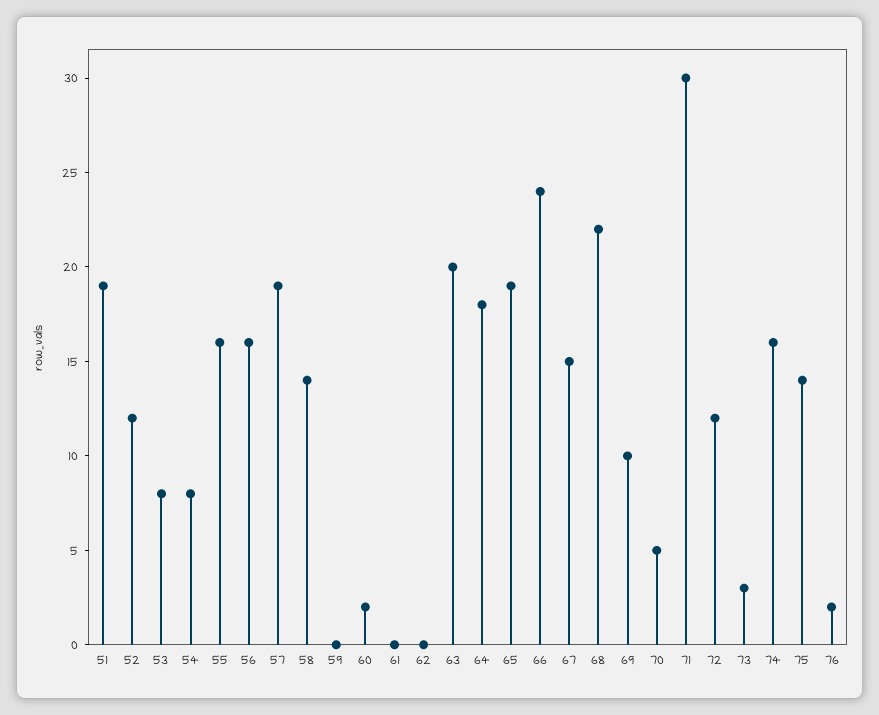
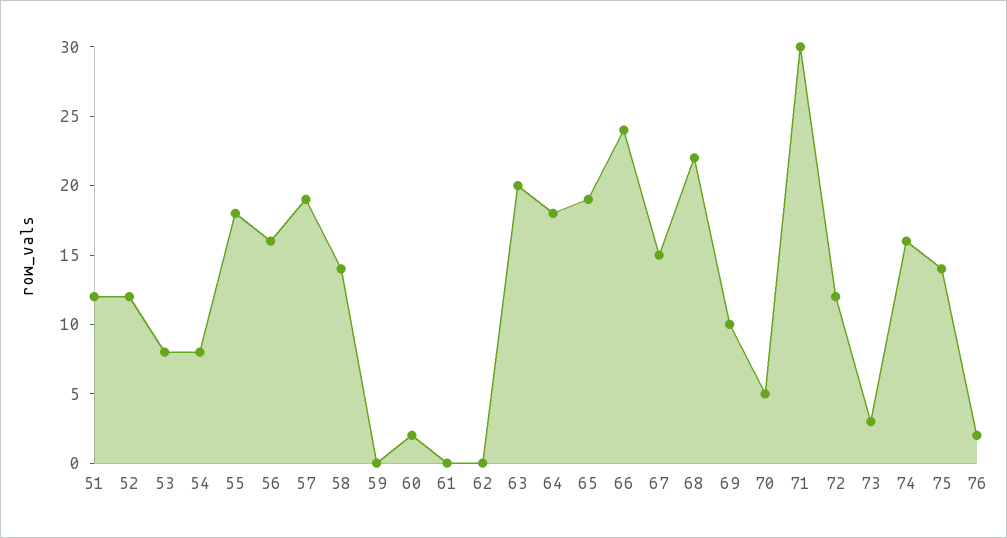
  {
-   "51": 19,
+   "51": 12,
    "52": 12,
    "53": 8,
    "54": 8,
-   "55": 16,
+   "55": 18,
    "56": 16,
    "57": 19,
    "58": 14,
    "59": 0,
    "60": 2,
    "61": 0,
    "62": 0,
    "63": 20,
    "64": 18,
    "65": 19,
    "66": 24,
    "67": 15,
    "68": 22,
    "69": 10,
    "70": 5,
    "71": 30,
    "72": 12,
    "73": 3,
    "74": 16,
    "75": 14,
    "76": 2
  }

